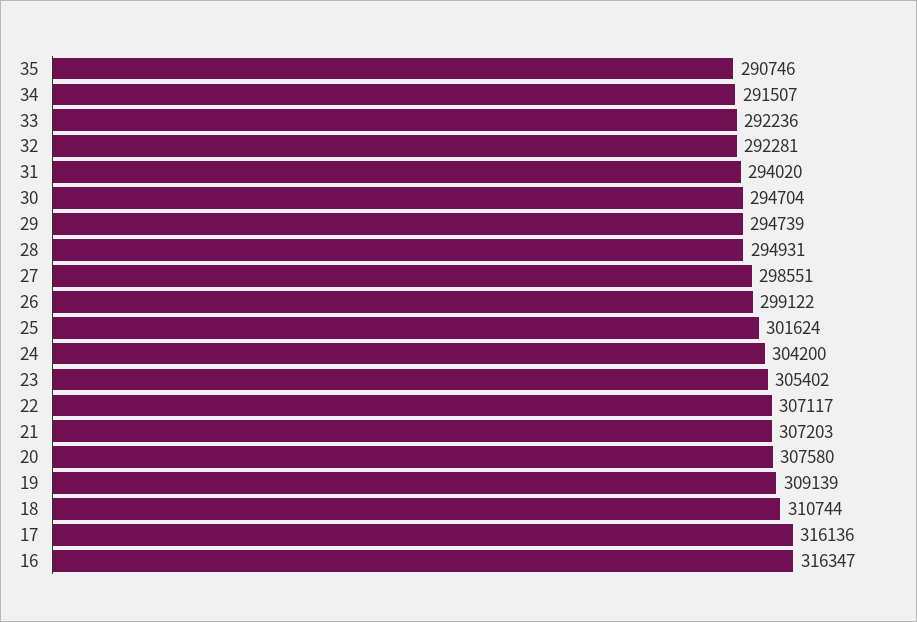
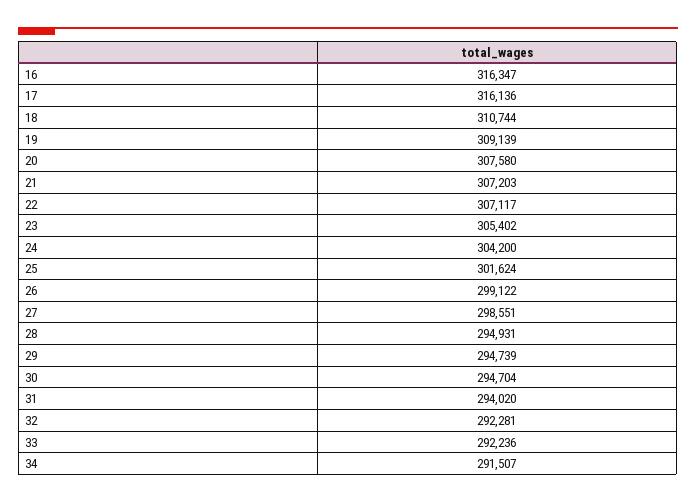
  {
-   "35": 290746,
    "34": 291507,
    "33": 292236,
    "32": 292281,
    "31": 294020,
    "30": 294704,
    "29": 294739,
    "28": 294931,
    "27": 298551,
    "26": 299122,
    "25": 301624,
    "24": 304200,
    "23": 305402,
    "22": 307117,
    "21": 307203,
    "20": 307580,
    "19": 309139,
    "18": 310744,
    "17": 316136,
    "16": 316347
  }

